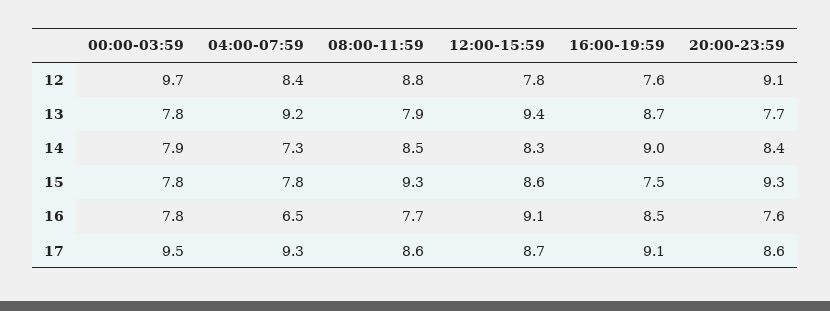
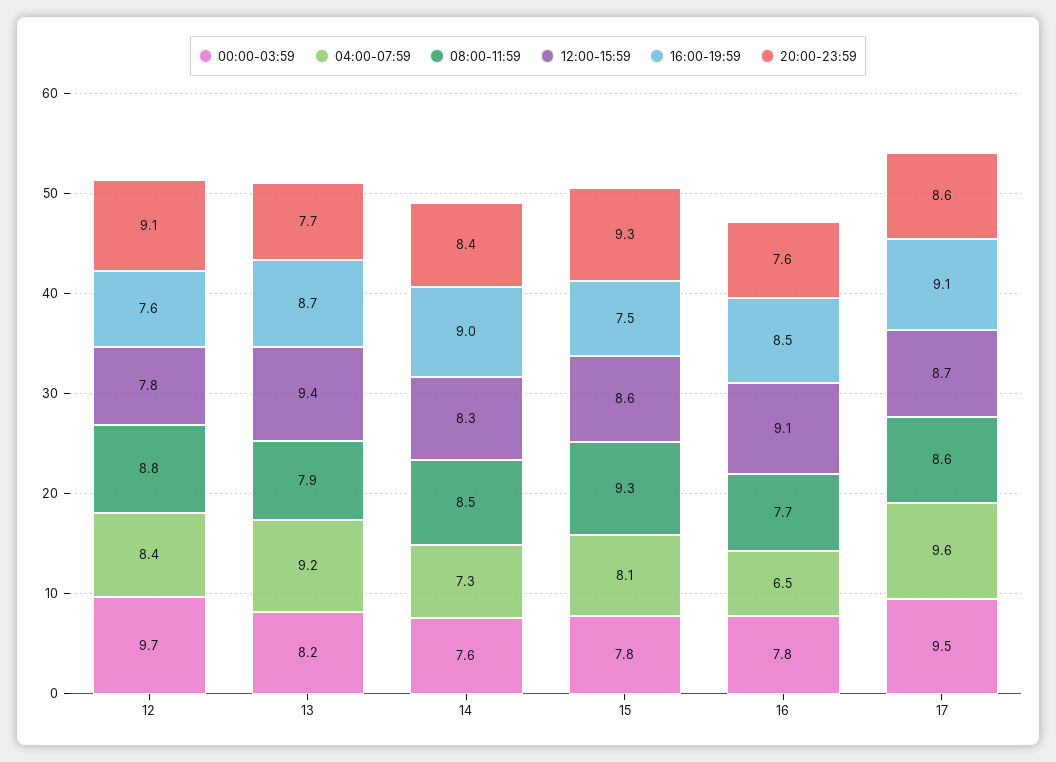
  {
    "00:00-03:59": {
      "12": 9.7,
-     "13": 7.8,
+     "13": 8.2,
-     "14": 7.9,
+     "14": 7.6,
      "15": 7.8,
      "16": 7.8,
      "17": 9.5
    },
    "04:00-07:59": {
      "12": 8.4,
      "13": 9.2,
      "14": 7.3,
-     "15": 7.8,
+     "15": 8.1,
      "16": 6.5,
-     "17": 9.3
+     "17": 9.6
    },
    "08:00-11:59": {
      "12": 8.8,
      "13": 7.9,
      "14": 8.5,
      "15": 9.3,
      "16": 7.7,
      "17": 8.6
    },
    "12:00-15:59": {
      "12": 7.8,
      "13": 9.4,
      "14": 8.3,
      "15": 8.6,
      "16": 9.1,
      "17": 8.7
    },
    "16:00-19:59": {
      "12": 7.6,
      "13": 8.7,
      "14": 9,
      "15": 7.5,
      "16": 8.5,
      "17": 9.1
    },
    "20:00-23:59": {
      "12": 9.1,
      "13": 7.7,
      "14": 8.4,
      "15": 9.3,
      "16": 7.6,
      "17": 8.6
    }
  }

